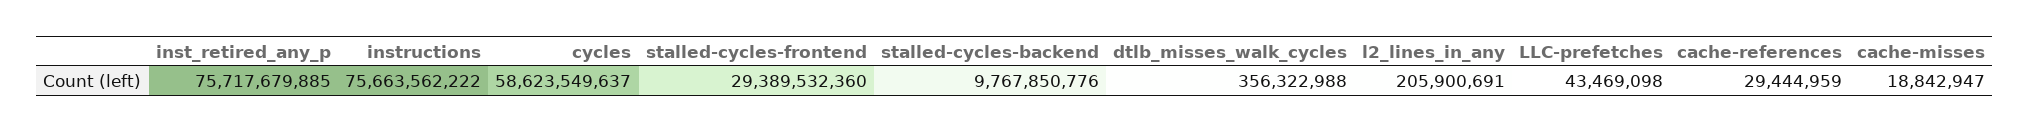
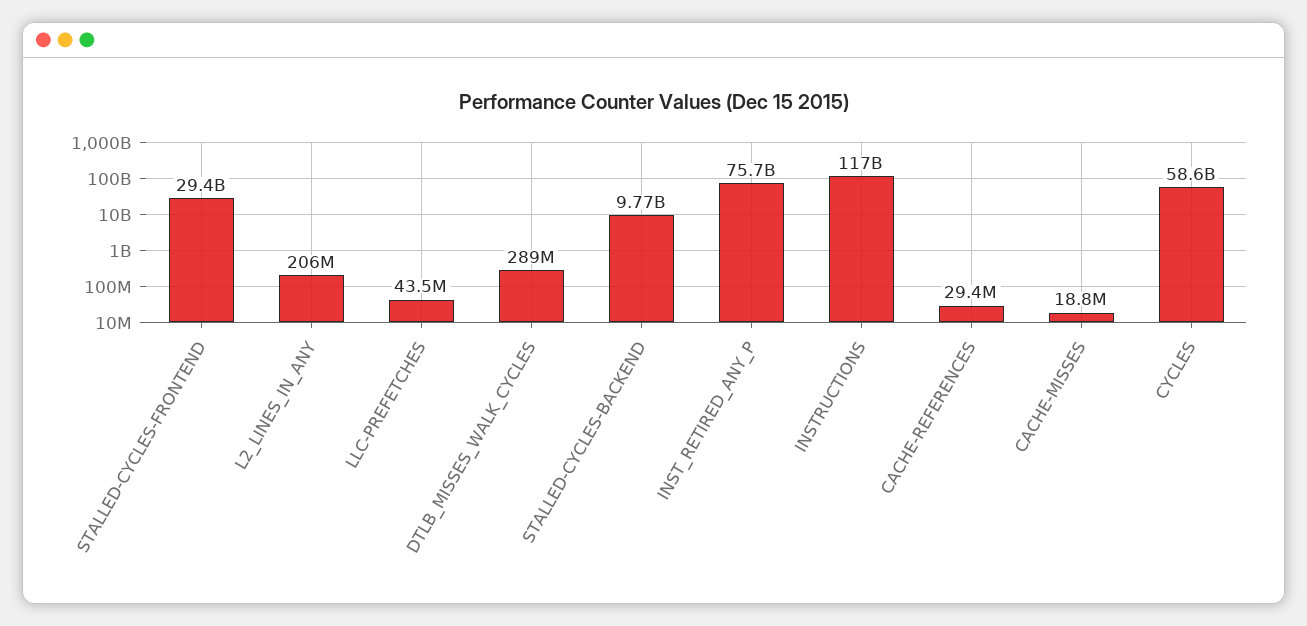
  {
    "inst_retired_any_p": 75717679885,
-   "instructions": 75663562222,
+   "instructions": 117000000000,
    "cycles": 58623549637,
    "stalled-cycles-frontend": 29389532360,
    "stalled-cycles-backend": 9767850776,
-   "dtlb_misses_walk_cycles": 356322988,
+   "dtlb_misses_walk_cycles": 289000000,
    "l2_lines_in_any": 205900691,
    "LLC-prefetches": 43469098,
    "cache-references": 29444959,
    "cache-misses": 18842947
  }

